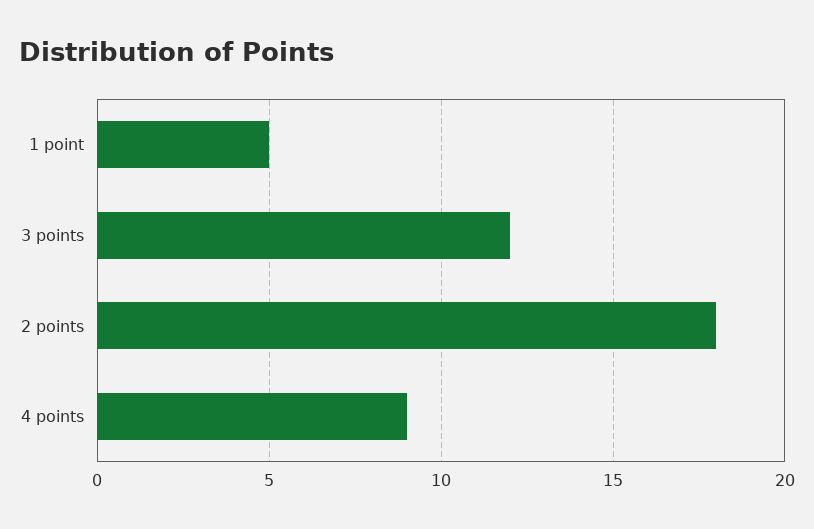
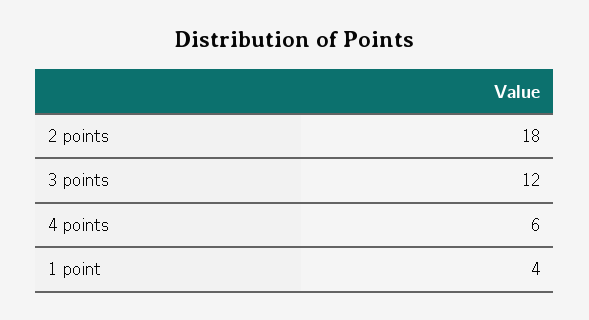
  {
-   "1 point": 5,
+   "1 point": 4,
    "3 points": 12,
    "2 points": 18,
-   "4 points": 9
+   "4 points": 6
  }

